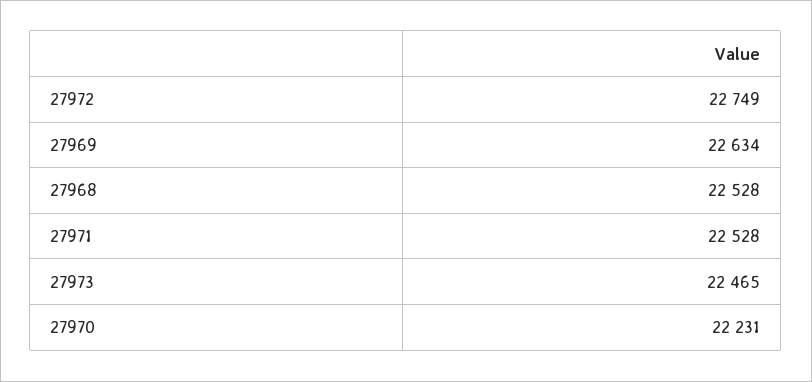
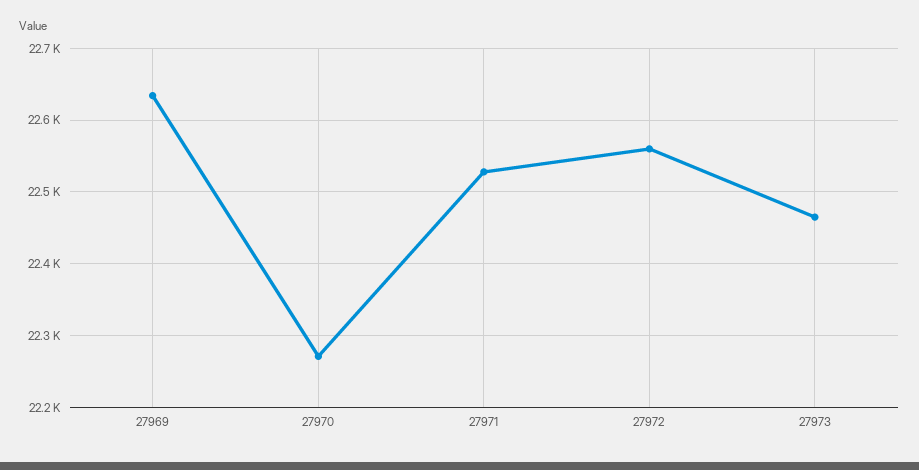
  {
-   "27972": 22749,
+   "27972": 22560,
    "27969": 22634,
-   "27968": 22528,
    "27971": 22528,
    "27973": 22465,
-   "27970": 22231
+   "27970": 22270
  }

